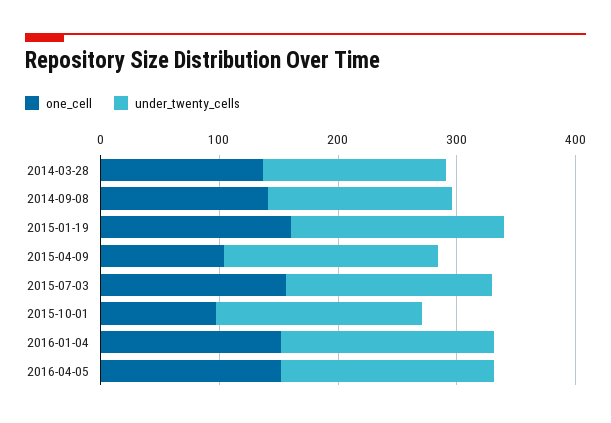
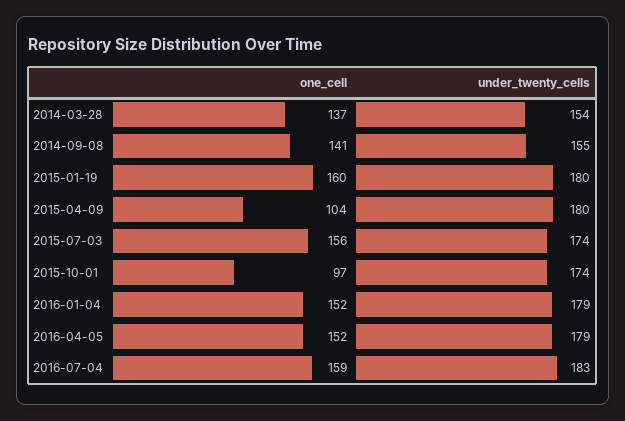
  {
    "one_cell": {
      "2014-03-28": 137,
      "2014-09-08": 141,
      "2015-01-19": 160,
      "2015-04-09": 104,
      "2015-07-03": 156,
      "2015-10-01": 97,
      "2016-01-04": 152,
-     "2016-04-05": 152
+     "2016-04-05": 152,
+     "2016-07-04": 159
    },
    "under_twenty_cells": {
      "2014-03-28": 154,
      "2014-09-08": 155,
      "2015-01-19": 180,
      "2015-04-09": 180,
      "2015-07-03": 174,
      "2015-10-01": 174,
      "2016-01-04": 179,
-     "2016-04-05": 179
+     "2016-04-05": 179,
+     "2016-07-04": 183
    }
  }

